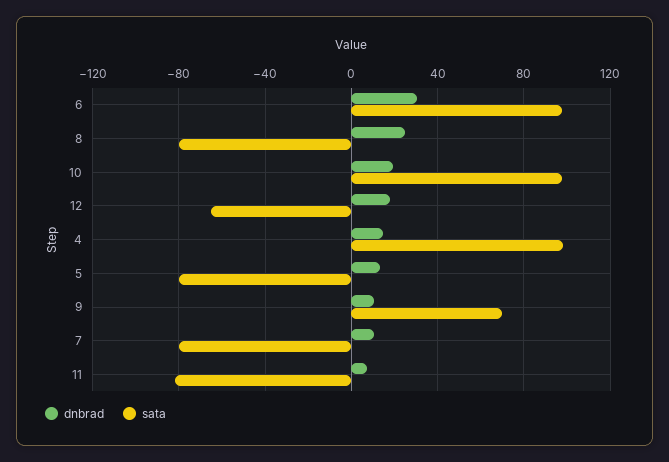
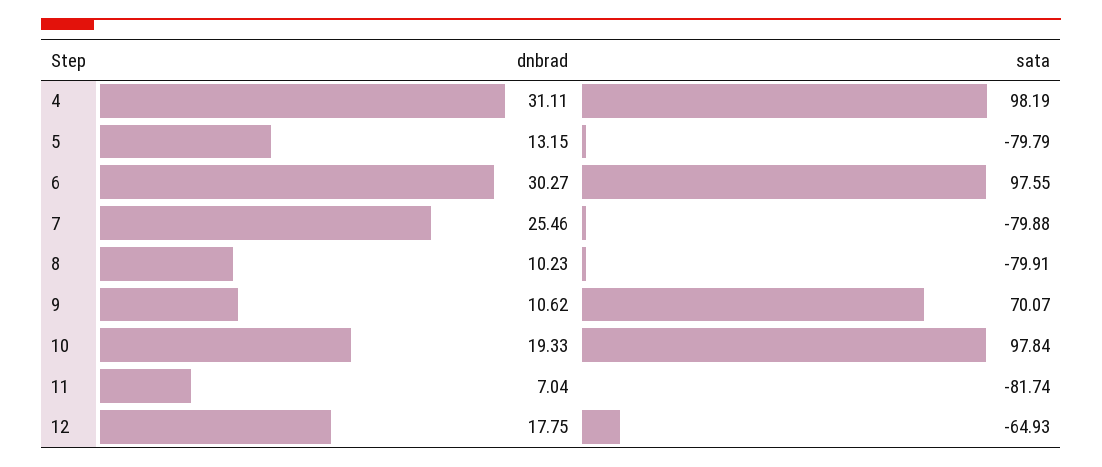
  {
    "dnbrad": {
      "6": 30.27,
-     "8": 25,
+     "8": 10.23,
      "10": 19.33,
      "12": 17.75,
-     "4": 15,
+     "4": 31.11,
      "5": 13.15,
      "9": 10.62,
-     "7": 10,
+     "7": 25.46,
      "11": 7.04
    },
    "sata": {
      "6": 97.55,
      "8": -79.91,
      "10": 97.84,
      "12": -64.93,
      "4": 98.19,
      "5": -79.79,
      "9": 70.07,
      "7": -79.88,
      "11": -81.74
    }
  }

